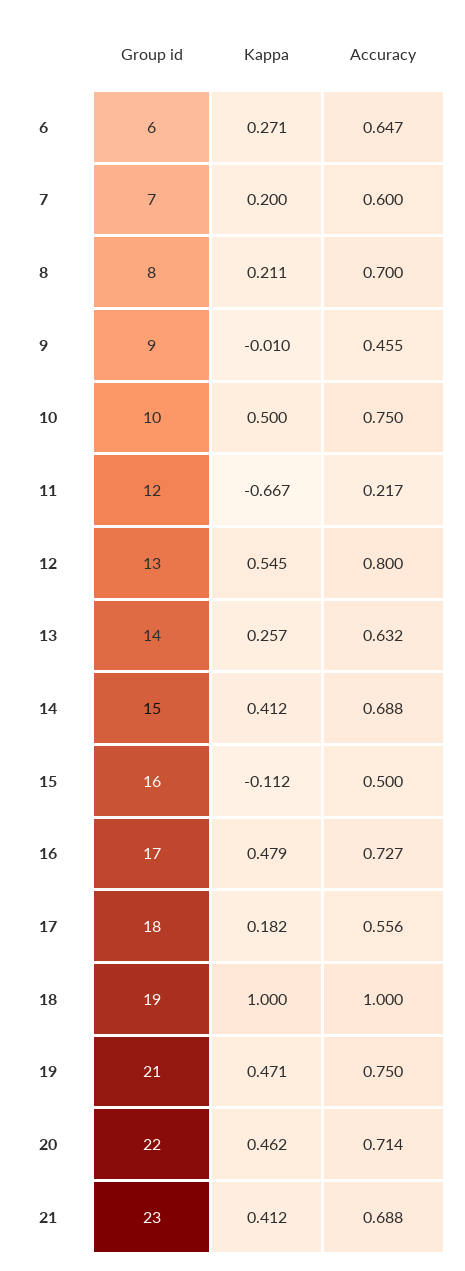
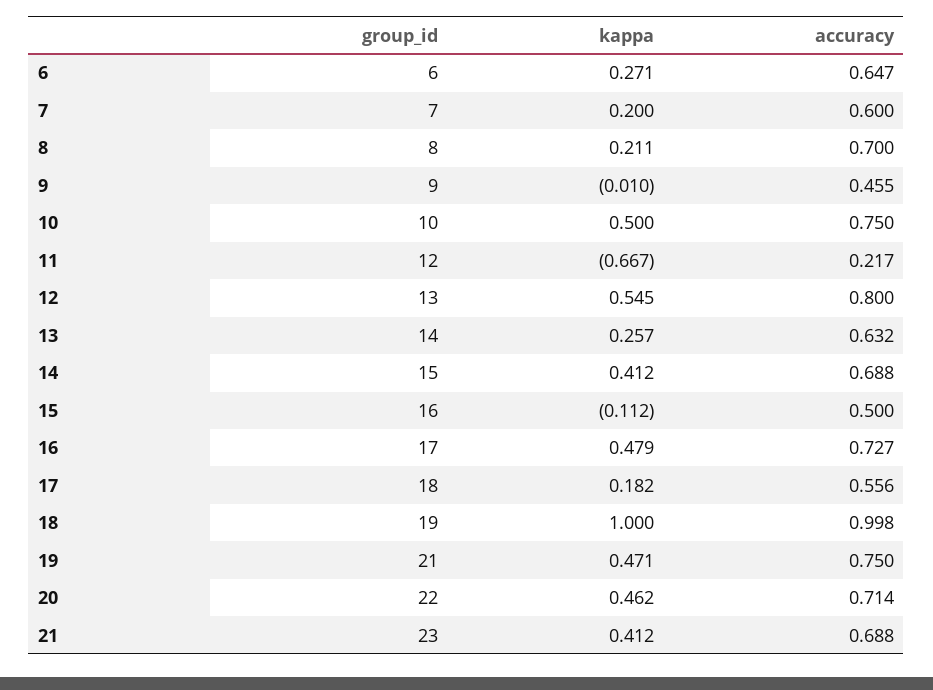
  {
    "Group id": {
      "6": 6,
      "7": 7,
      "8": 8,
      "9": 9,
      "10": 10,
      "11": 12,
      "12": 13,
      "13": 14,
      "14": 15,
      "15": 16,
      "16": 17,
      "17": 18,
      "18": 19,
      "19": 21,
      "20": 22,
      "21": 23
    },
    "Kappa": {
      "6": 0.271,
      "7": 0.2,
      "8": 0.211,
      "9": -0.01,
      "10": 0.5,
      "11": -0.667,
      "12": 0.545,
      "13": 0.257,
      "14": 0.412,
      "15": -0.112,
      "16": 0.479,
      "17": 0.182,
      "18": 1,
      "19": 0.471,
      "20": 0.462,
      "21": 0.412
    },
    "Accuracy": {
      "6": 0.647,
      "7": 0.6,
      "8": 0.7,
      "9": 0.455,
      "10": 0.75,
      "11": 0.217,
      "12": 0.8,
      "13": 0.632,
      "14": 0.688,
      "15": 0.5,
      "16": 0.727,
      "17": 0.556,
-     "18": 1,
+     "18": 0.998,
      "19": 0.75,
      "20": 0.714,
      "21": 0.688
    }
  }

